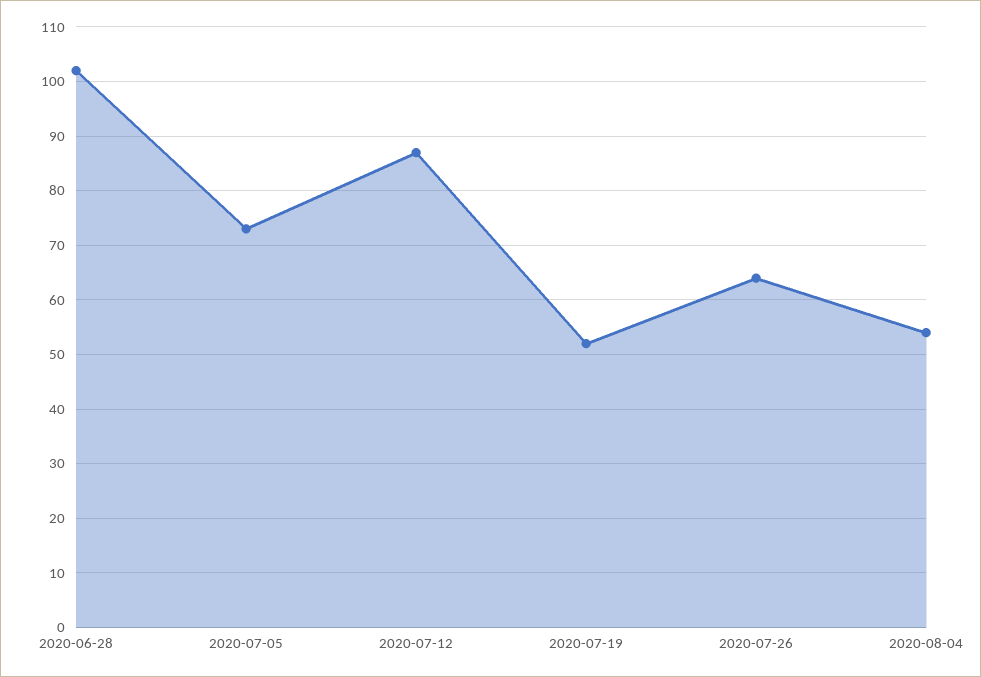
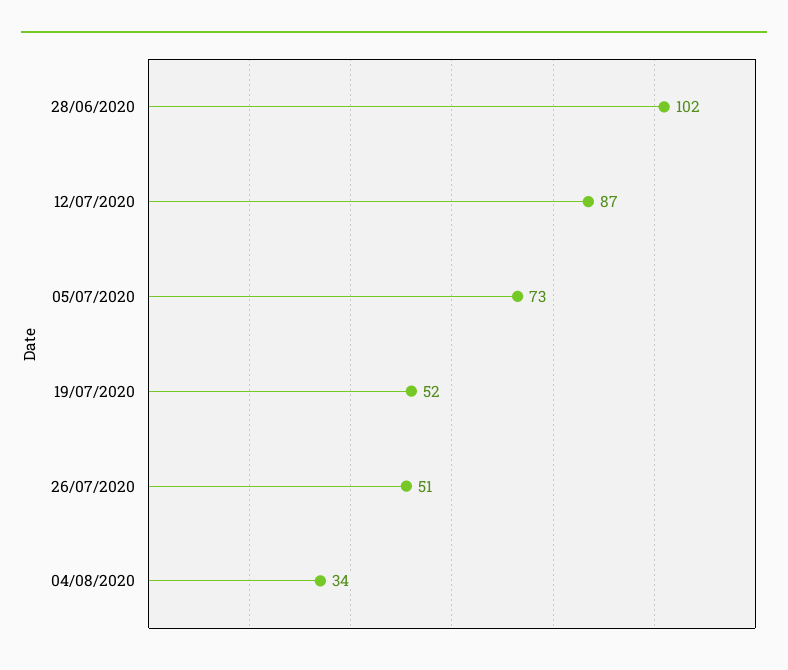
  {
    "2020-06-28": 102,
    "2020-07-05": 73,
    "2020-07-12": 87,
    "2020-07-19": 52,
-   "2020-07-26": 65,
+   "2020-07-26": 51,
-   "2020-08-04": 55
+   "2020-08-04": 34
  }

